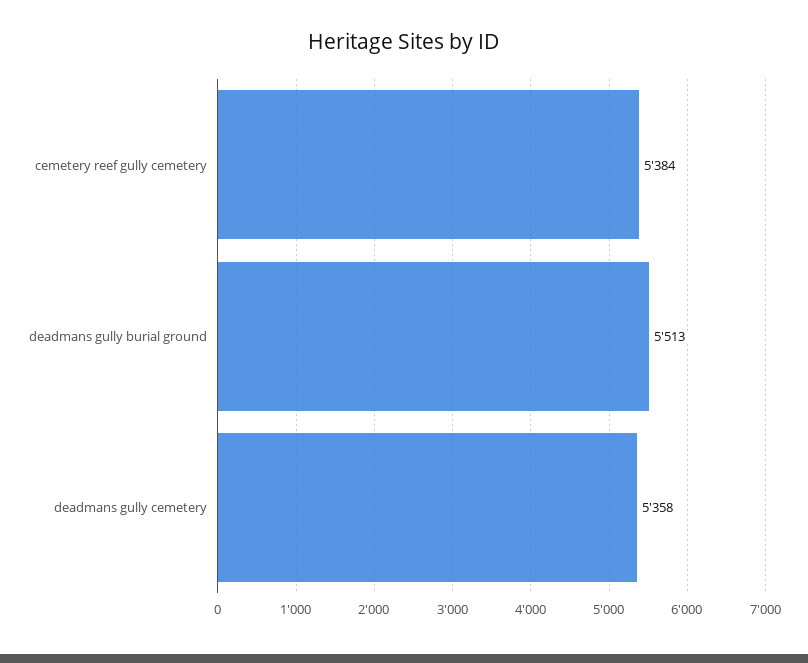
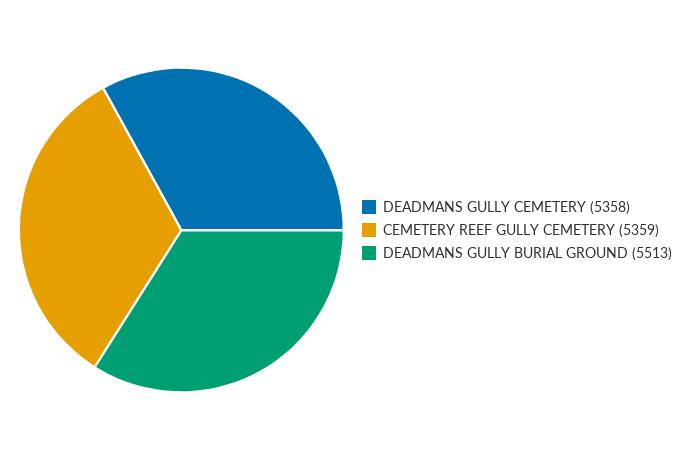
  {
-   "cemetery reef gully cemetery": 5384,
+   "cemetery reef gully cemetery": 5359,
    "deadmans gully burial ground": 5513,
    "deadmans gully cemetery": 5358
  }

